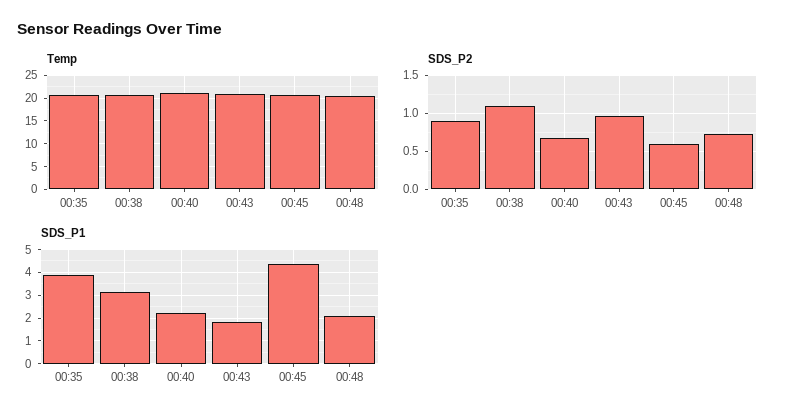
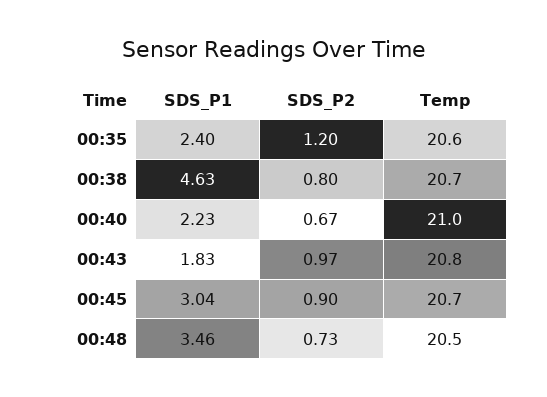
  {
    "Temp": {
      "00:35": 20.6,
      "00:38": 20.7,
      "00:40": 21,
      "00:43": 20.8,
      "00:45": 20.7,
      "00:48": 20.5
    },
    "SDS_P2": {
-     "00:35": 0.9,
+     "00:35": 1.2,
-     "00:38": 1.1,
+     "00:38": 0.8,
      "00:40": 0.67,
      "00:43": 0.97,
-     "00:45": 0.6,
+     "00:45": 0.9,
      "00:48": 0.73
    },
    "SDS_P1": {
-     "00:35": 4,
+     "00:35": 2.4,
-     "00:38": 3,
+     "00:38": 4.63,
      "00:40": 2.23,
      "00:43": 1.83,
-     "00:45": 4.5,
+     "00:45": 3.04,
-     "00:48": 2
+     "00:48": 3.46
    }
  }

